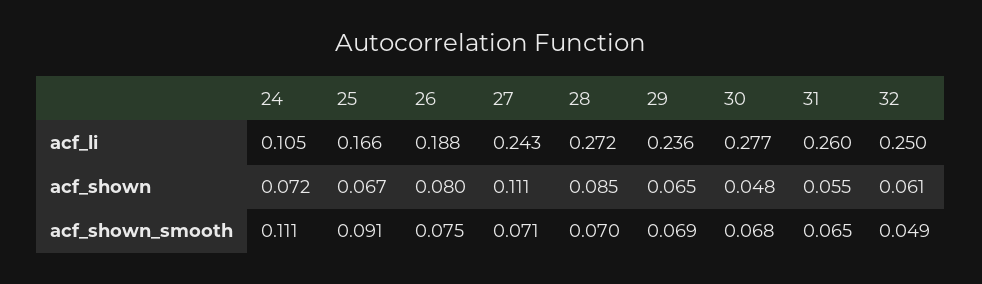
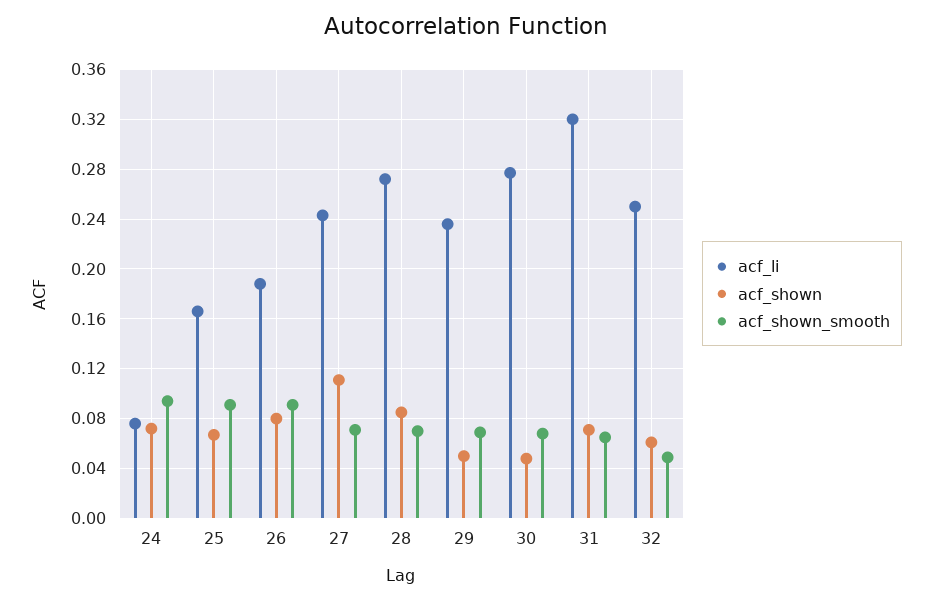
  {
    "acf_li": {
-     "24": 0.105,
+     "24": 0.075,
      "25": 0.166,
      "26": 0.188,
      "27": 0.243,
      "28": 0.272,
      "29": 0.236,
      "30": 0.277,
-     "31": 0.26,
+     "31": 0.32,
      "32": 0.25
    },
    "acf_shown": {
      "24": 0.072,
      "25": 0.067,
      "26": 0.08,
      "27": 0.111,
      "28": 0.085,
-     "29": 0.065,
+     "29": 0.05,
      "30": 0.048,
-     "31": 0.055,
+     "31": 0.07,
      "32": 0.061
    },
    "acf_shown_smooth": {
-     "24": 0.111,
+     "24": 0.095,
      "25": 0.091,
-     "26": 0.075,
+     "26": 0.09,
      "27": 0.071,
      "28": 0.07,
      "29": 0.069,
      "30": 0.068,
      "31": 0.065,
      "32": 0.049
    }
  }

